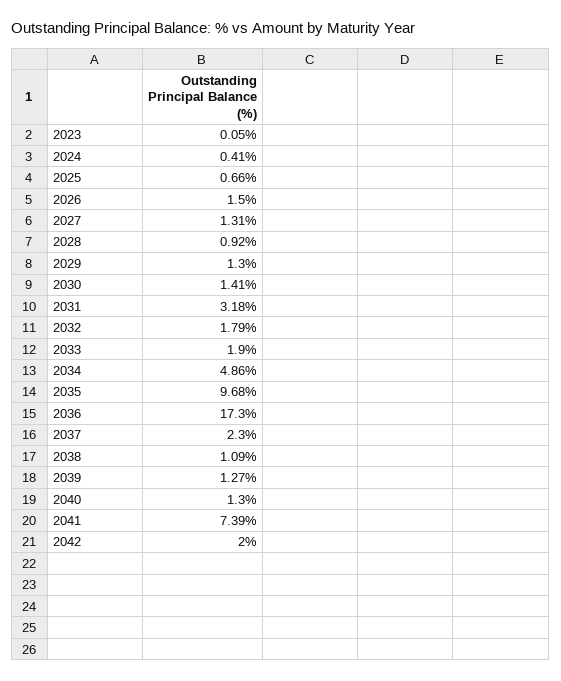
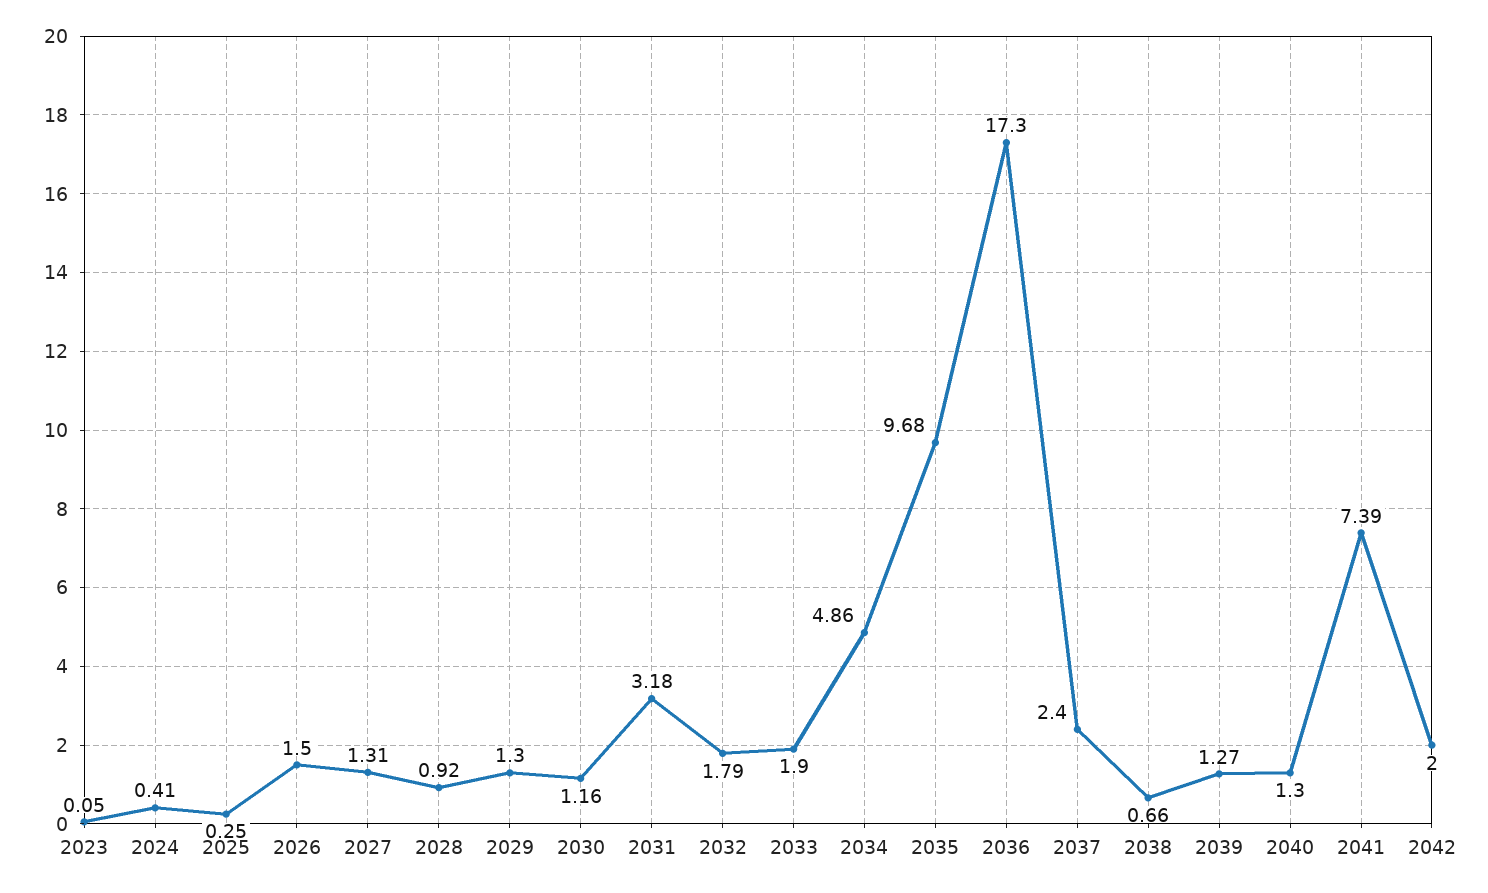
  {
    "2023": 0.05,
    "2024": 0.41,
-   "2025": 0.66,
+   "2025": 0.25,
    "2026": 1.5,
    "2027": 1.31,
    "2028": 0.92,
    "2029": 1.3,
-   "2030": 1.41,
+   "2030": 1.16,
    "2031": 3.18,
    "2032": 1.79,
    "2033": 1.9,
    "2034": 4.86,
    "2035": 9.68,
    "2036": 17.3,
-   "2037": 2.3,
+   "2037": 2.4,
-   "2038": 1.09,
+   "2038": 0.66,
    "2039": 1.27,
    "2040": 1.3,
    "2041": 7.39,
    "2042": 2
  }

